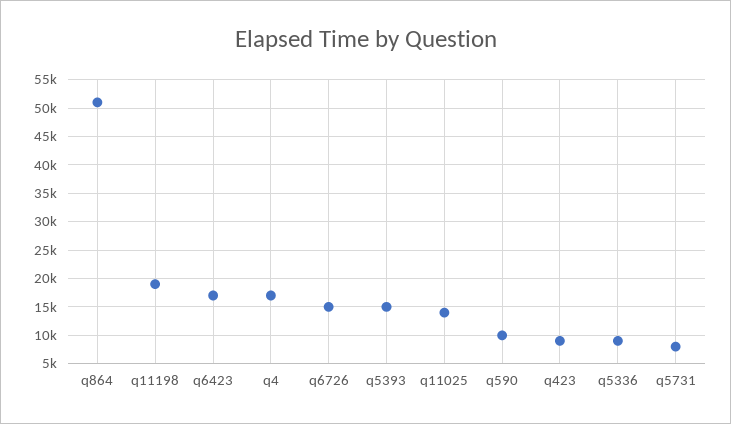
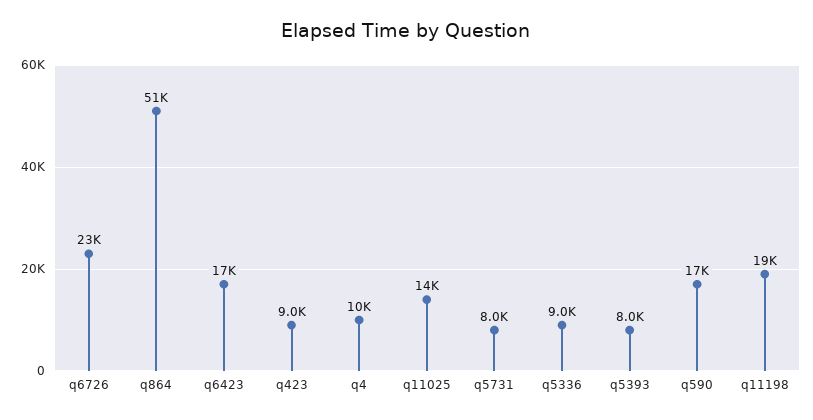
  {
    "q864": 51000,
    "q11198": 19000,
    "q6423": 17000,
-   "q4": 17500,
+   "q4": 10000,
-   "q6726": 15000,
+   "q6726": 23000,
-   "q5393": 15000,
+   "q5393": 8000,
    "q11025": 14000,
-   "q590": 10000,
+   "q590": 17000,
    "q423": 9000,
    "q5336": 9000,
    "q5731": 8000
  }

